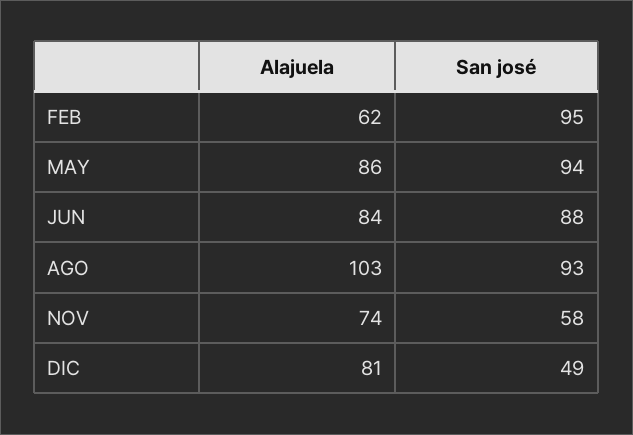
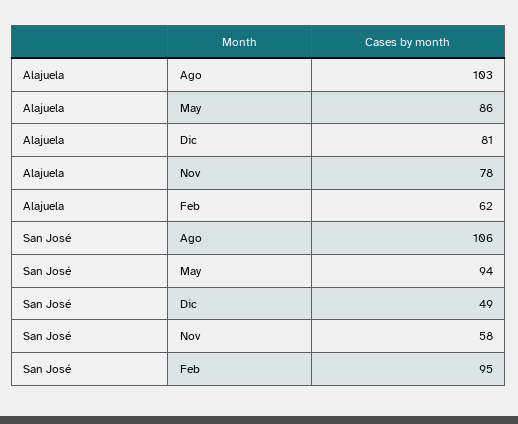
  {
    "Alajuela": {
      "FEB": 62,
      "MAY": 86,
-     "JUN": 84,
      "AGO": 103,
-     "NOV": 74,
+     "NOV": 78,
      "DIC": 81
    },
    "San josé": {
      "FEB": 95,
      "MAY": 94,
-     "JUN": 88,
-     "AGO": 93,
+     "AGO": 106,
      "NOV": 58,
      "DIC": 49
    }
  }

